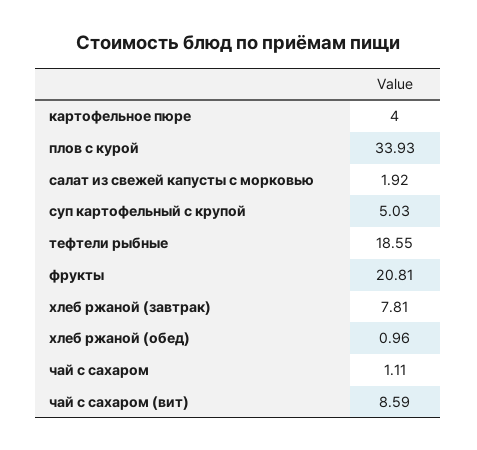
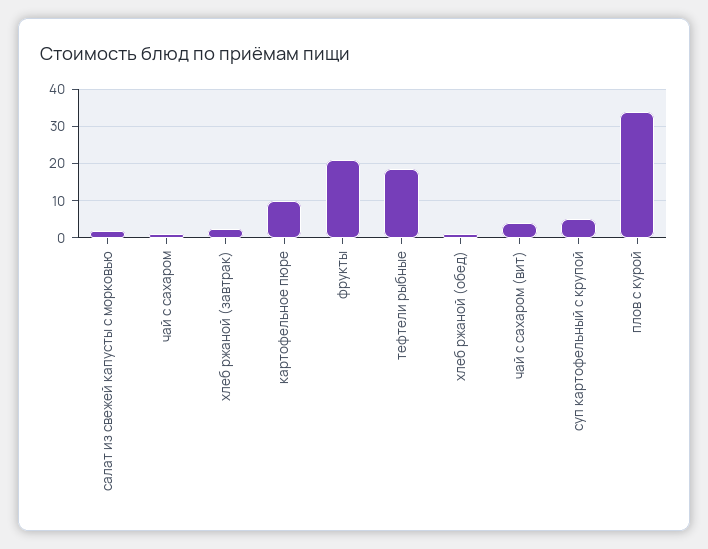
  {
-   "картофельное пюре": 4,
+   "картофельное пюре": 10,
    "плов с курой": 33.93,
    "салат из свежей капусты с морковью": 1.92,
    "суп картофельный с крупой": 5.03,
    "тефтели рыбные": 18.55,
    "фрукты": 20.81,
-   "хлеб ржаной (завтрак)": 7.81,
+   "хлеб ржаной (завтрак)": 2,
    "хлеб ржаной (обед)": 0.96,
    "чай с сахаром": 1.11,
-   "чай с сахаром (вит)": 8.59
+   "чай с сахаром (вит)": 4
  }

